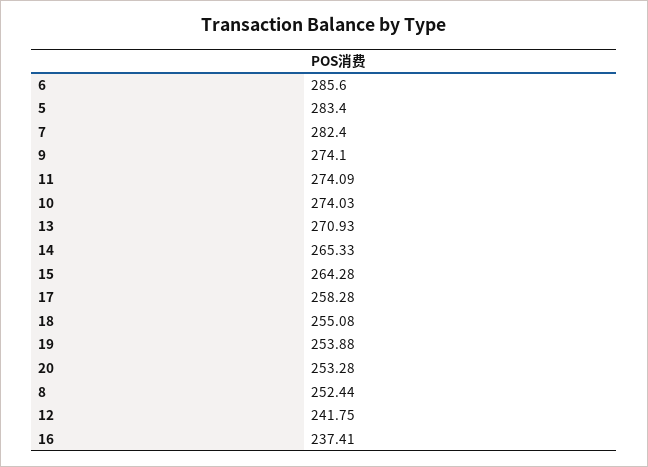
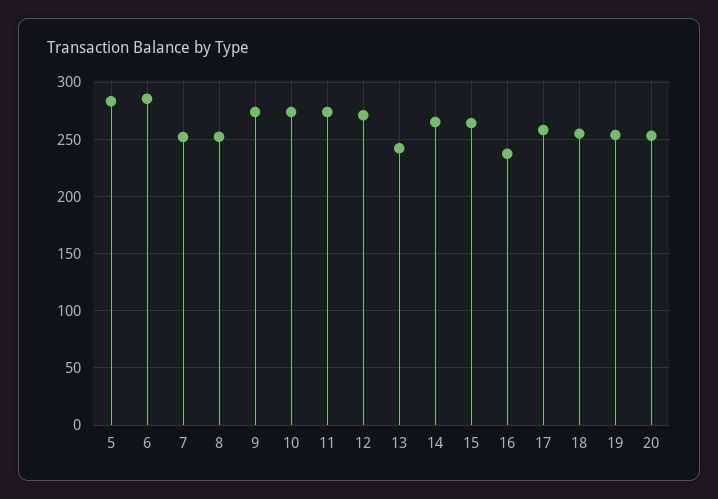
  {
    "6": 285.6,
    "5": 283.4,
-   "7": 282.4,
+   "7": 250,
    "9": 274.1,
    "11": 274.09,
    "10": 274.03,
-   "13": 270.93,
+   "13": 240,
    "14": 265.33,
    "15": 264.28,
    "17": 258.28,
    "18": 255.08,
    "19": 253.88,
    "20": 253.28,
    "8": 252.44,
-   "12": 241.75,
+   "12": 270,
    "16": 237.41
  }

